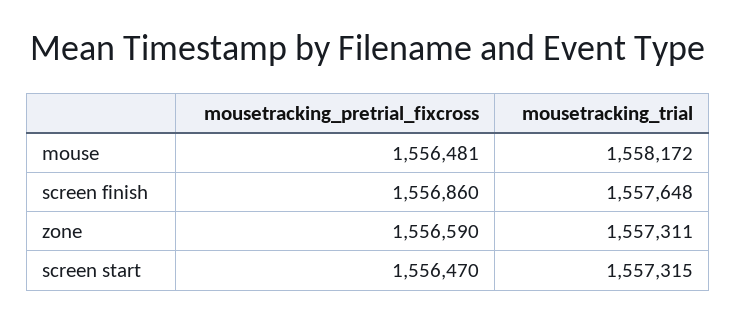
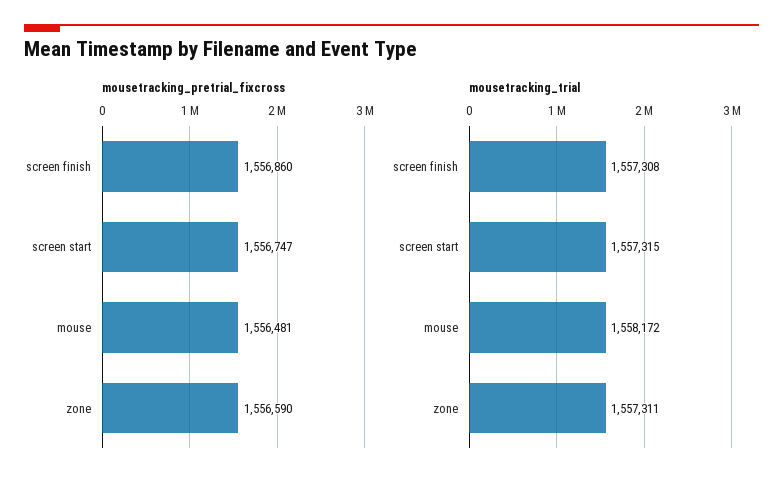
  {
    "mousetracking_pretrial_fixcross": {
      "mouse": 1556481,
      "screen finish": 1556860,
      "zone": 1556590,
-     "screen start": 1556470
+     "screen start": 1556747
    },
    "mousetracking_trial": {
      "mouse": 1558172,
-     "screen finish": 1557648,
+     "screen finish": 1557308,
      "zone": 1557311,
      "screen start": 1557315
    }
  }

